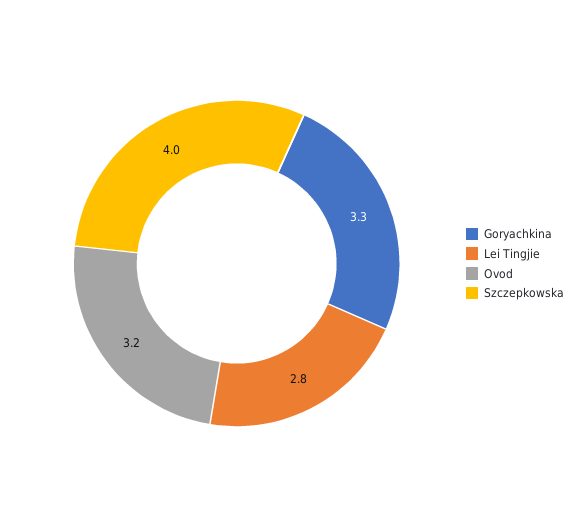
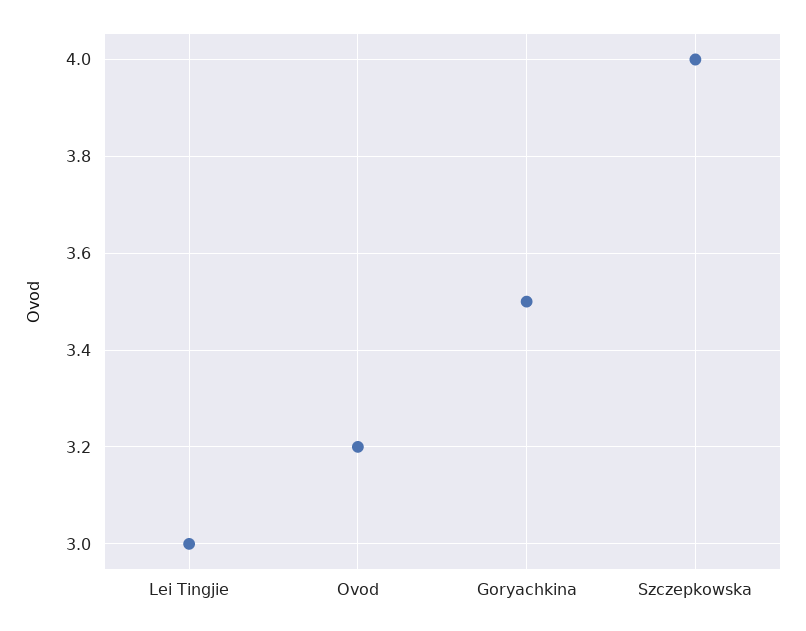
  {
-   "Goryachkina": 3.3,
+   "Goryachkina": 3.5,
-   "Lei Tingjie": 2.8,
+   "Lei Tingjie": 3,
    "Ovod": 3.2,
    "Szczepkowska": 4
  }

